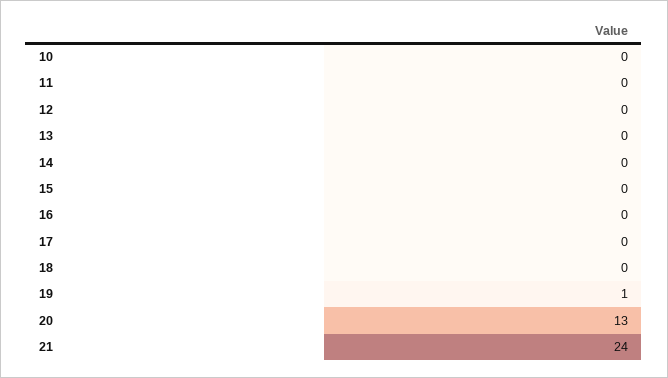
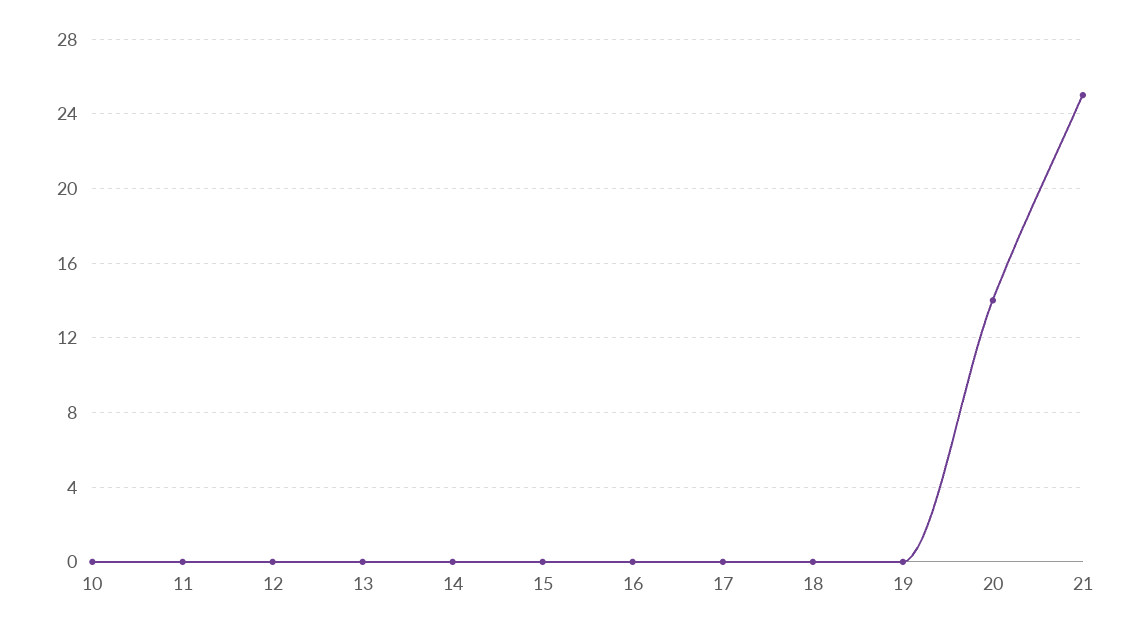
  {
    "10": 0,
    "11": 0,
    "12": 0,
    "13": 0,
    "14": 0,
    "15": 0,
    "16": 0,
    "17": 0,
    "18": 0,
-   "19": 1,
+   "19": 0,
-   "20": 13,
+   "20": 14,
-   "21": 24
+   "21": 25
  }

